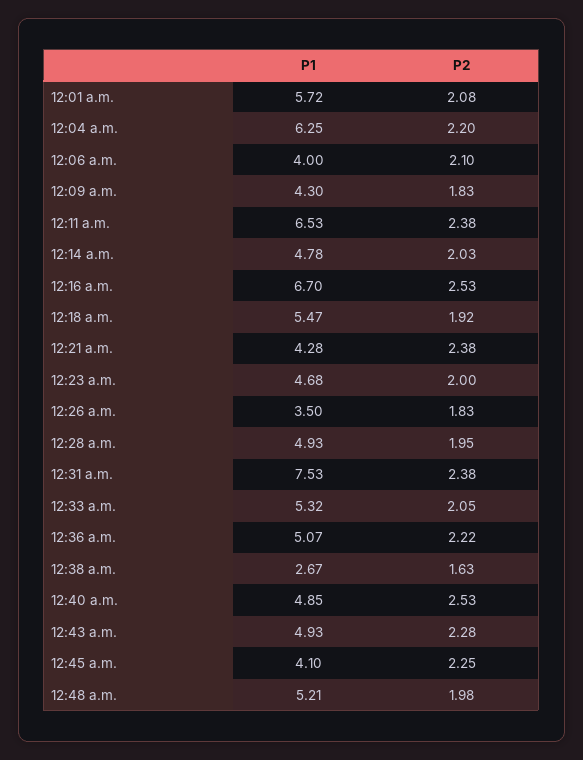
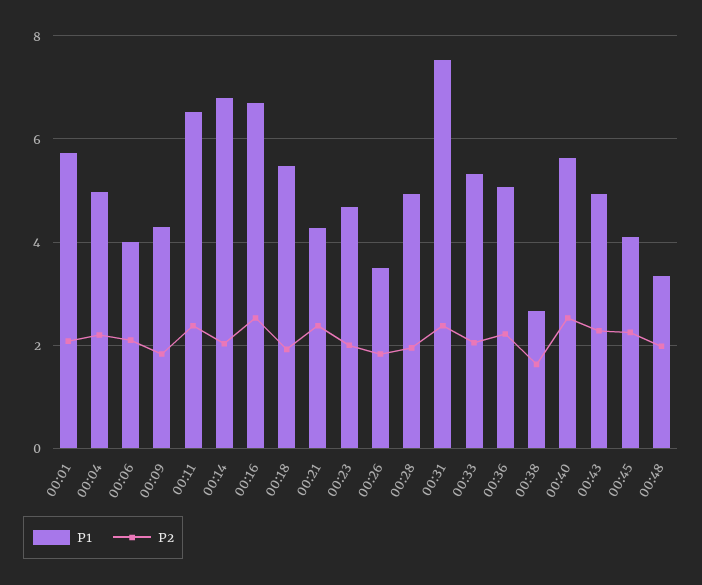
  {
    "P1": {
      "12:01 a.m.": 5.72,
-     "12:04 a.m.": 6.25,
+     "12:04 a.m.": 5,
      "12:06 a.m.": 4,
      "12:09 a.m.": 4.3,
      "12:11 a.m.": 6.53,
-     "12:14 a.m.": 4.78,
+     "12:14 a.m.": 6.8,
      "12:16 a.m.": 6.7,
      "12:18 a.m.": 5.47,
      "12:21 a.m.": 4.28,
      "12:23 a.m.": 4.68,
      "12:26 a.m.": 3.5,
      "12:28 a.m.": 4.93,
      "12:31 a.m.": 7.53,
      "12:33 a.m.": 5.32,
      "12:36 a.m.": 5.07,
      "12:38 a.m.": 2.67,
-     "12:40 a.m.": 4.85,
+     "12:40 a.m.": 5.6,
      "12:43 a.m.": 4.93,
      "12:45 a.m.": 4.1,
-     "12:48 a.m.": 5.21
+     "12:48 a.m.": 3.4
    },
    "P2": {
      "12:01 a.m.": 2.08,
      "12:04 a.m.": 2.2,
      "12:06 a.m.": 2.1,
      "12:09 a.m.": 1.83,
      "12:11 a.m.": 2.38,
      "12:14 a.m.": 2.03,
      "12:16 a.m.": 2.53,
      "12:18 a.m.": 1.92,
      "12:21 a.m.": 2.38,
      "12:23 a.m.": 2,
      "12:26 a.m.": 1.83,
      "12:28 a.m.": 1.95,
      "12:31 a.m.": 2.38,
      "12:33 a.m.": 2.05,
      "12:36 a.m.": 2.22,
      "12:38 a.m.": 1.63,
      "12:40 a.m.": 2.53,
      "12:43 a.m.": 2.28,
      "12:45 a.m.": 2.25,
      "12:48 a.m.": 1.98
    }
  }

